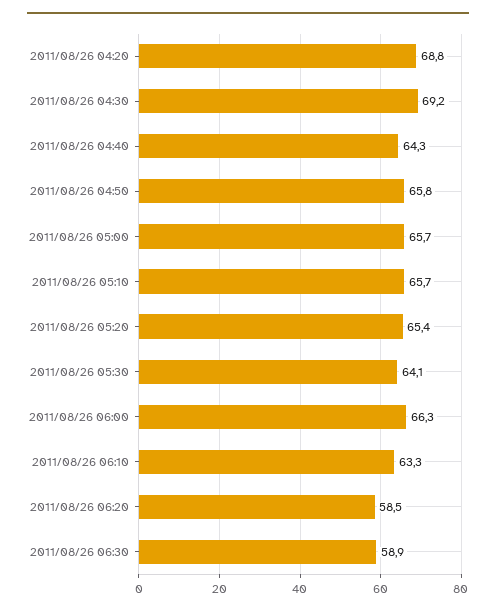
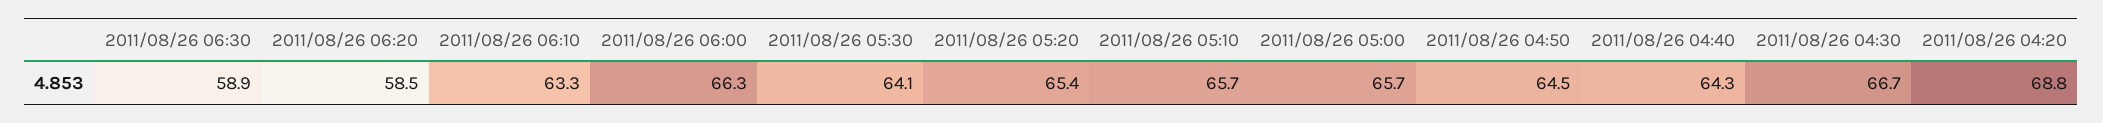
  {
    "2011/08/26 04:20": 68.8,
-   "2011/08/26 04:30": 69.2,
+   "2011/08/26 04:30": 66.7,
    "2011/08/26 04:40": 64.3,
-   "2011/08/26 04:50": 65.8,
+   "2011/08/26 04:50": 64.5,
    "2011/08/26 05:00": 65.7,
    "2011/08/26 05:10": 65.7,
    "2011/08/26 05:20": 65.4,
    "2011/08/26 05:30": 64.1,
    "2011/08/26 06:00": 66.3,
    "2011/08/26 06:10": 63.3,
    "2011/08/26 06:20": 58.5,
    "2011/08/26 06:30": 58.9
  }

